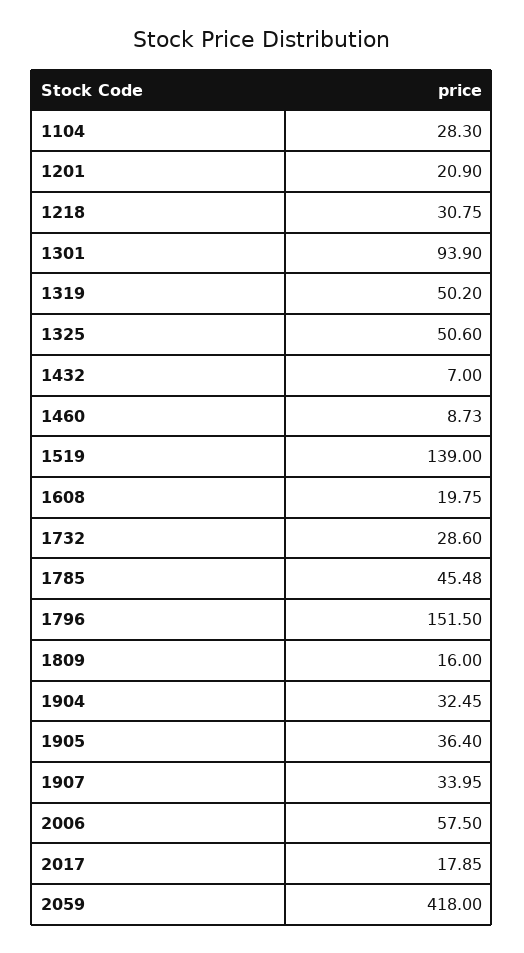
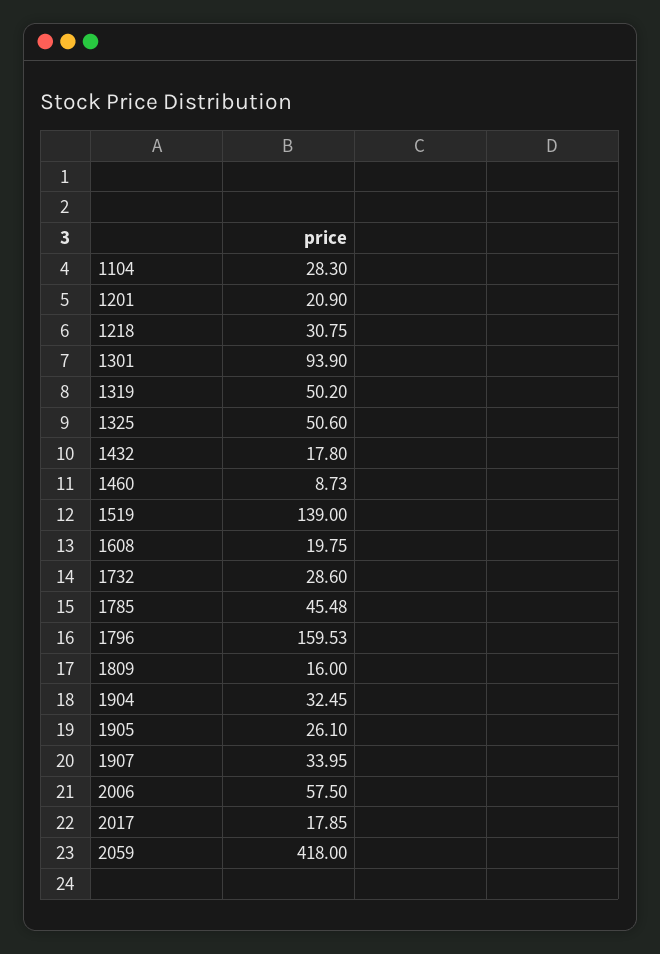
  {
    "1104": 28.3,
    "1201": 20.9,
    "1218": 30.75,
    "1301": 93.9,
    "1319": 50.2,
    "1325": 50.6,
-   "1432": 7,
+   "1432": 17.8,
    "1460": 8.73,
    "1519": 139,
    "1608": 19.75,
    "1732": 28.6,
    "1785": 45.48,
-   "1796": 151.5,
+   "1796": 159.53,
    "1809": 16,
    "1904": 32.45,
-   "1905": 36.4,
+   "1905": 26.1,
    "1907": 33.95,
    "2006": 57.5,
    "2017": 17.85,
    "2059": 418
  }

